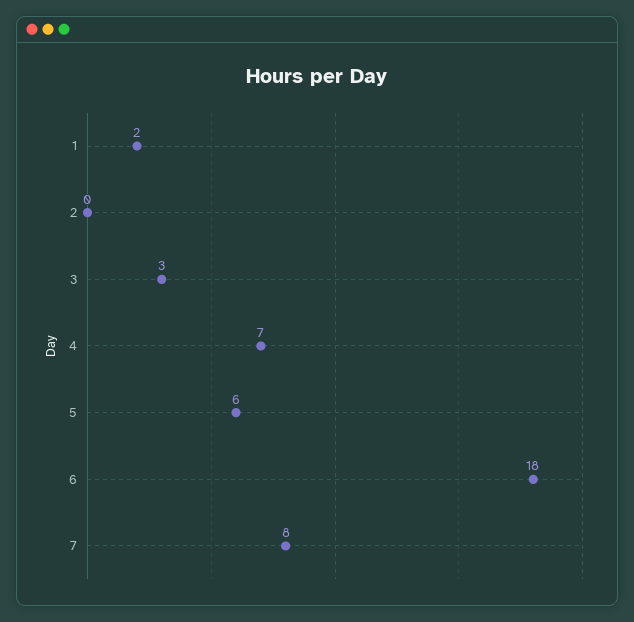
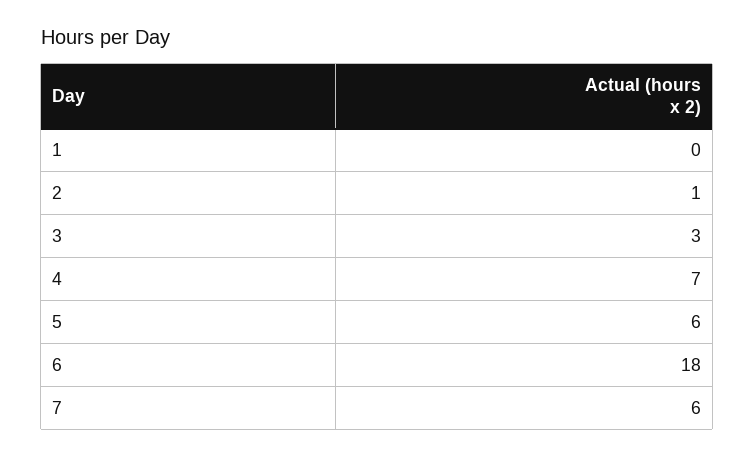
  {
-   "1": 2,
+   "1": 0,
-   "2": 0,
+   "2": 1,
    "3": 3,
    "4": 7,
    "5": 6,
    "6": 18,
-   "7": 8
+   "7": 6
  }

